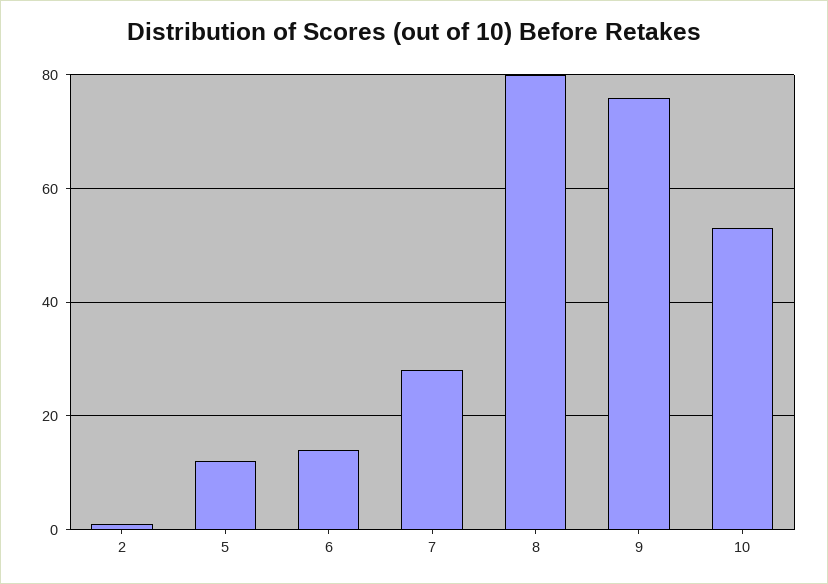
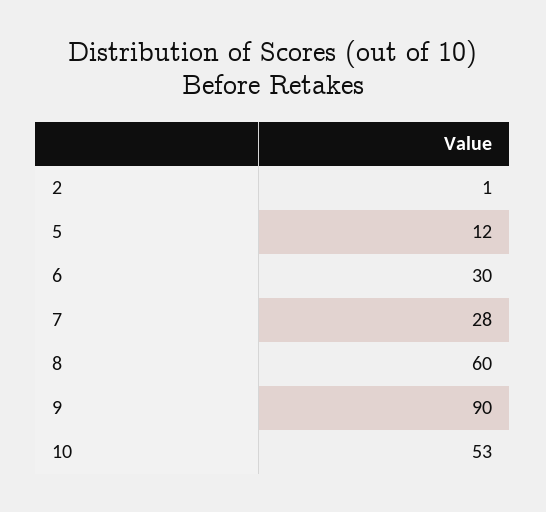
  {
    "2": 1,
    "5": 12,
-   "6": 15,
+   "6": 30,
    "7": 28,
-   "8": 80,
+   "8": 60,
-   "9": 75,
+   "9": 90,
    "10": 53
  }

